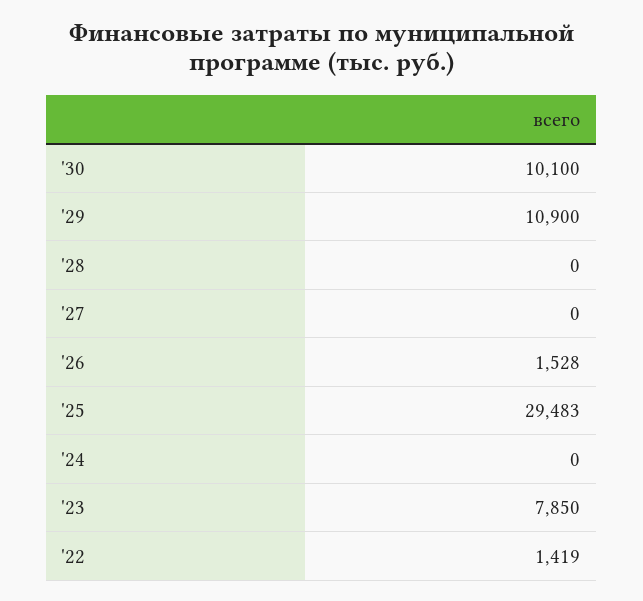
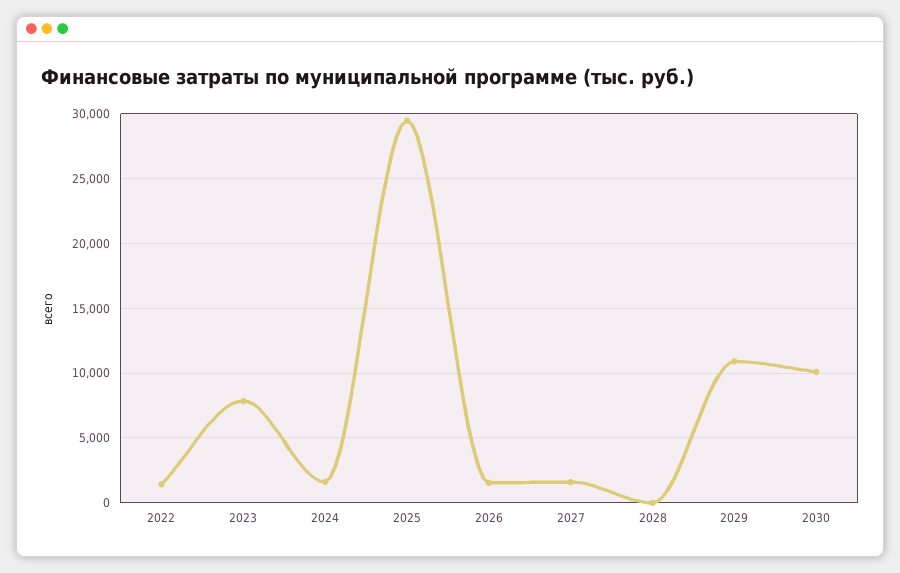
  {
    "'30": 10100,
    "'29": 10900,
    "'28": 0,
-   "'27": 0,
+   "'27": 1500,
    "'26": 1528,
    "'25": 29483,
-   "'24": 0,
+   "'24": 1500,
    "'23": 7850,
    "'22": 1419
  }

